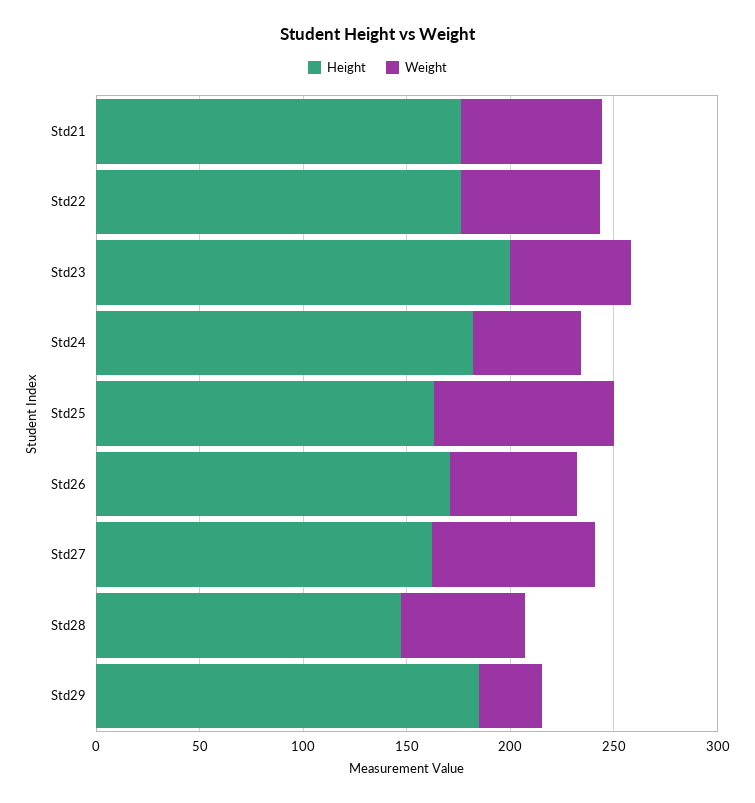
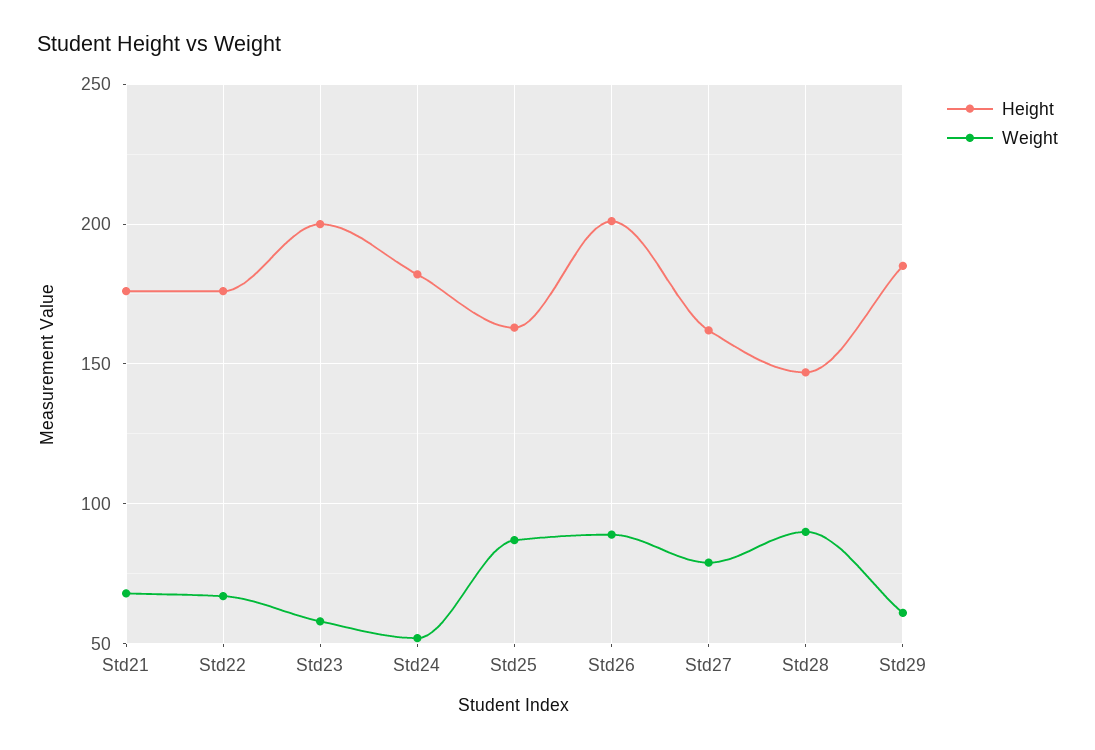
  {
    "Height": {
      "Std21": 175,
      "Std22": 175,
      "Std23": 200,
      "Std24": 180,
      "Std25": 165,
-     "Std26": 170,
+     "Std26": 200,
      "Std27": 160,
      "Std28": 145,
      "Std29": 185
    },
    "Weight": {
      "Std21": 70,
      "Std22": 65,
      "Std23": 60,
      "Std24": 50,
      "Std25": 85,
-     "Std26": 60,
+     "Std26": 90,
      "Std27": 80,
-     "Std28": 60,
+     "Std28": 90,
-     "Std29": 30
+     "Std29": 60
    }
  }

